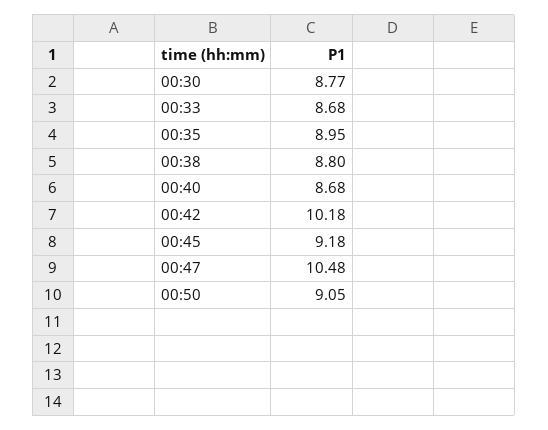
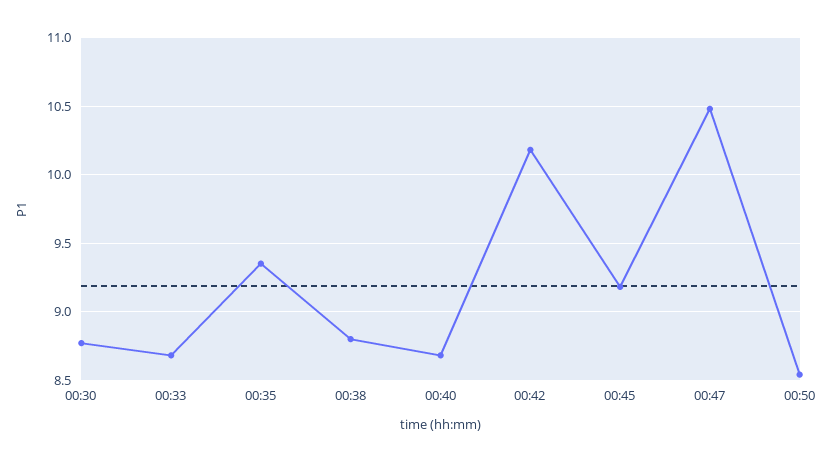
  {
    "00:30": 8.77,
    "00:33": 8.68,
-   "00:35": 8.95,
+   "00:35": 9.35,
    "00:38": 8.8,
    "00:40": 8.68,
    "00:42": 10.18,
    "00:45": 9.18,
    "00:47": 10.48,
-   "00:50": 9.05
+   "00:50": 8.55
  }

